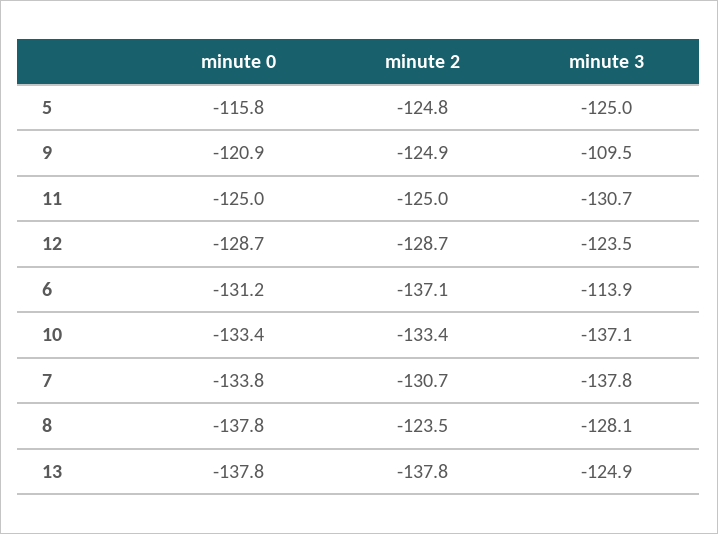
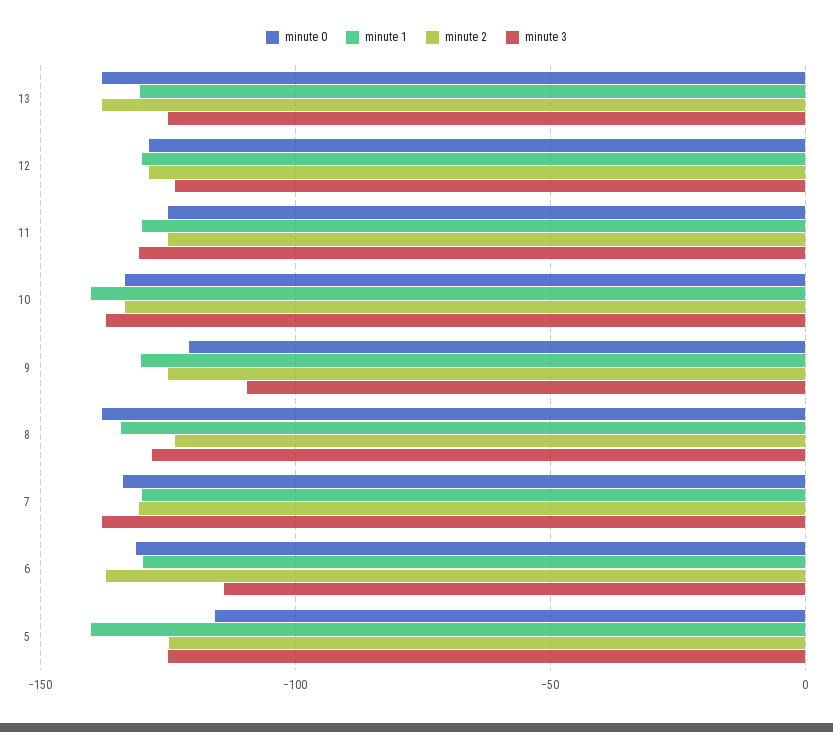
  {
    "minute 0": {
      "5": -115.8,
      "9": -120.9,
      "11": -125,
      "12": -128.7,
      "6": -131.2,
      "10": -133.4,
      "7": -133.8,
      "8": -137.8,
      "13": -137.8
    },
    "minute 2": {
      "5": -124.8,
      "9": -124.9,
      "11": -125,
      "12": -128.7,
      "6": -137.1,
      "10": -133.4,
      "7": -130.7,
      "8": -123.5,
      "13": -137.8
    },
    "minute 3": {
      "5": -125,
      "9": -109.5,
      "11": -130.7,
      "12": -123.5,
      "6": -113.9,
      "10": -137.1,
      "7": -137.8,
      "8": -128.1,
      "13": -124.9
-   }
+   },
+   "minute 1": {
+     "13": -130,
+     "12": -130,
+     "11": -130,
+     "10": -140,
+     "9": -130,
+     "8": -135,
+     "7": -130,
+     "6": -130,
+     "5": -140
+   }
  }

